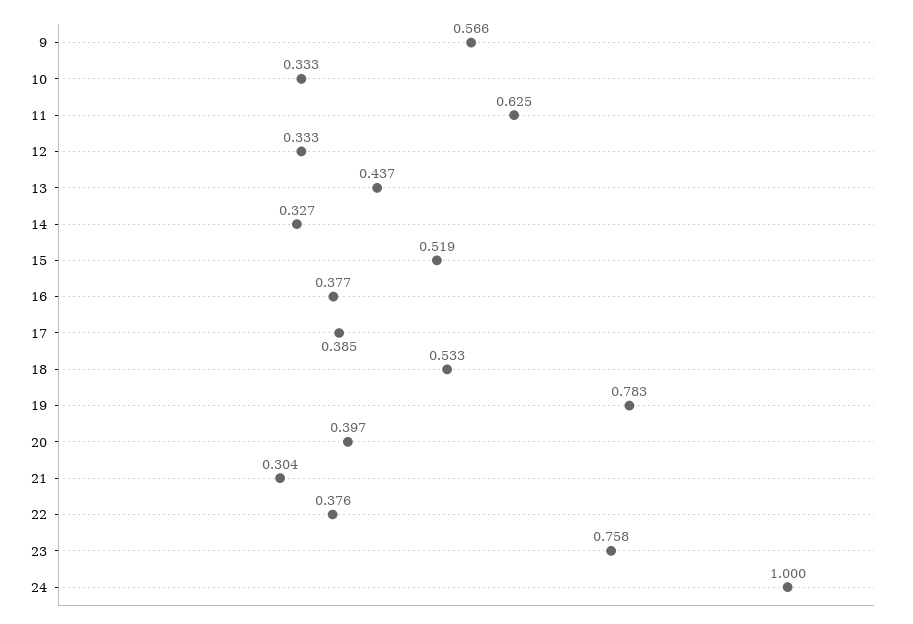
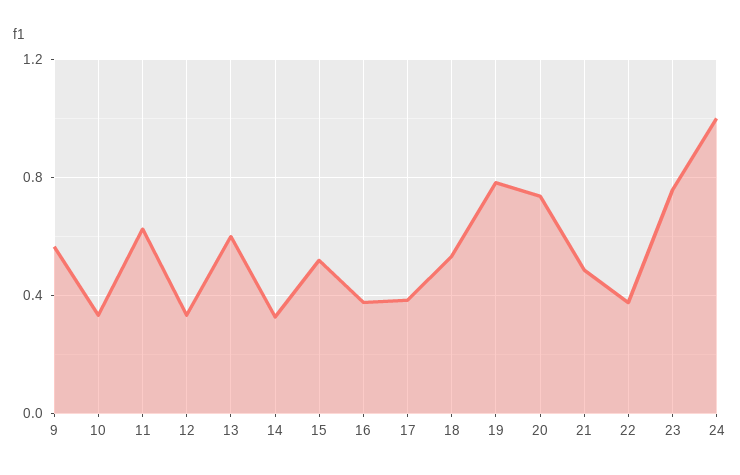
  {
    "9": 0.566,
    "10": 0.333,
    "11": 0.625,
    "12": 0.333,
-   "13": 0.437,
+   "13": 0.6,
    "14": 0.327,
    "15": 0.519,
    "16": 0.377,
    "17": 0.385,
    "18": 0.533,
    "19": 0.783,
-   "20": 0.397,
+   "20": 0.75,
-   "21": 0.304,
+   "21": 0.5,
    "22": 0.376,
    "23": 0.758,
    "24": 1
  }

